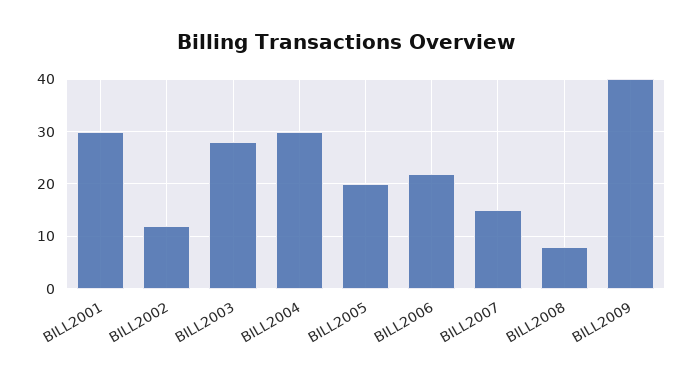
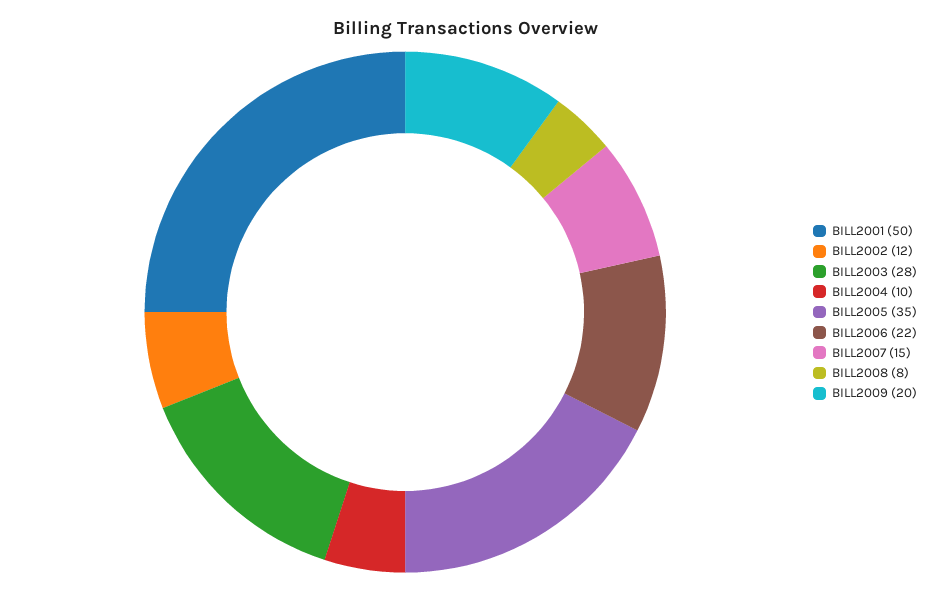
  {
-   "BILL2001": 30,
+   "BILL2001": 50,
    "BILL2002": 12,
    "BILL2003": 28,
-   "BILL2004": 30,
+   "BILL2004": 10,
-   "BILL2005": 20,
+   "BILL2005": 35,
    "BILL2006": 22,
    "BILL2007": 15,
    "BILL2008": 8,
-   "BILL2009": 40
+   "BILL2009": 20
  }

